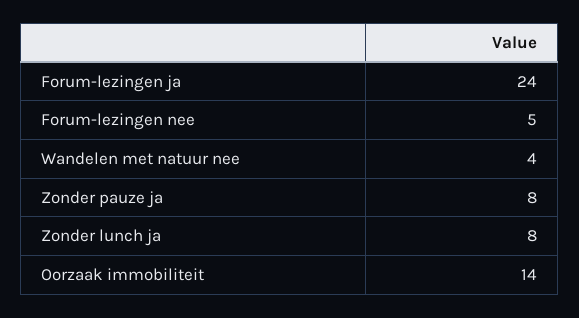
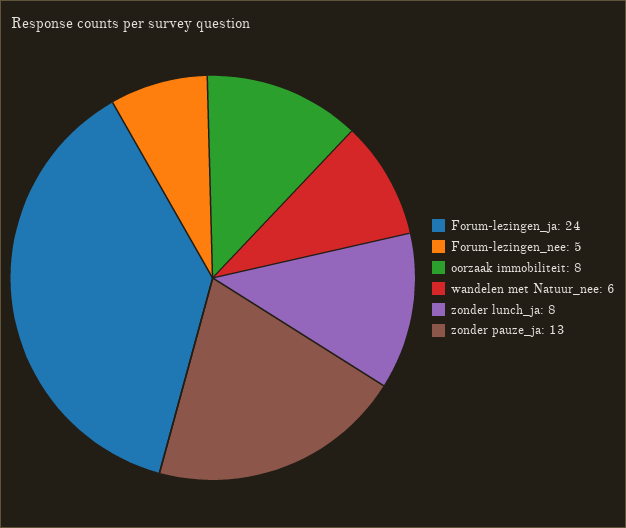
  {
    "Forum-lezingen ja": 24,
    "Forum-lezingen nee": 5,
-   "Wandelen met natuur nee": 4,
+   "Wandelen met natuur nee": 6,
-   "Zonder pauze ja": 8,
+   "Zonder pauze ja": 13,
    "Zonder lunch ja": 8,
-   "Oorzaak immobiliteit": 14
+   "Oorzaak immobiliteit": 8
  }

